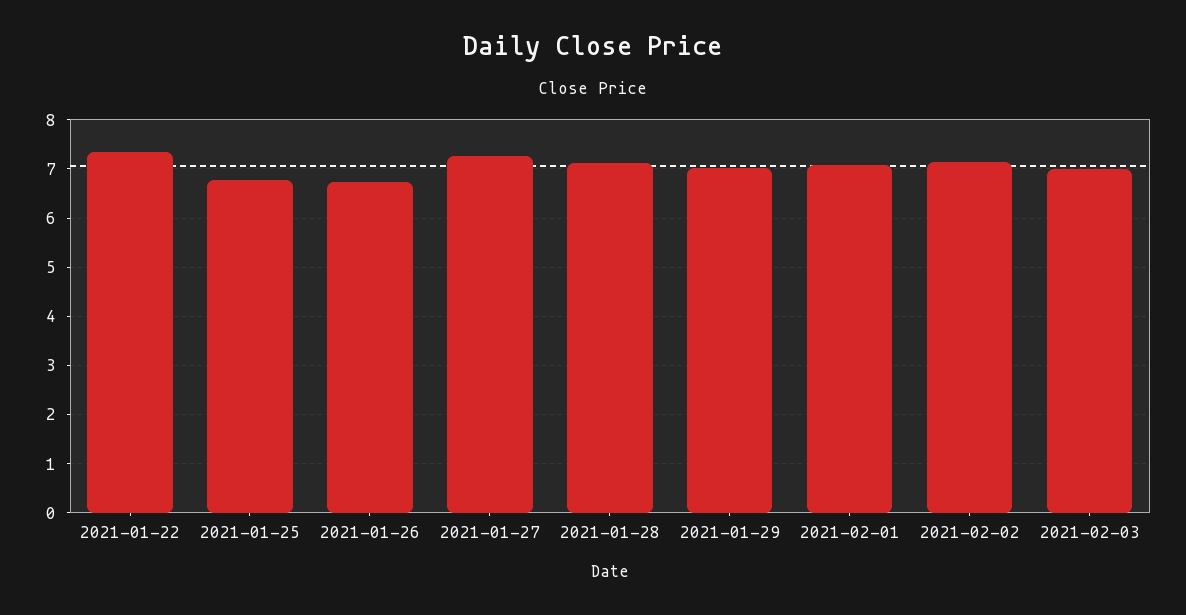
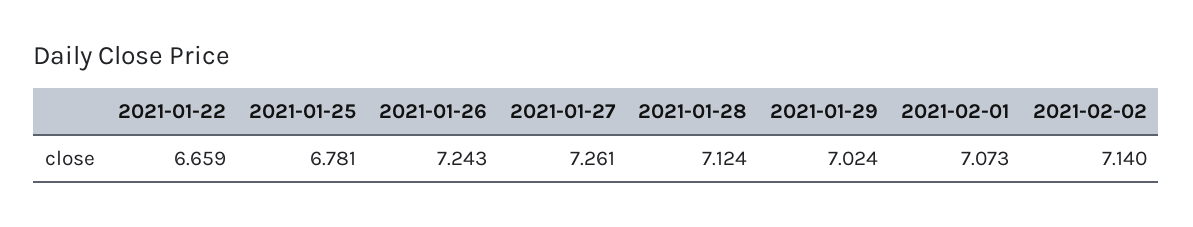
  {
-   "2021-01-22": 7.4,
+   "2021-01-22": 6.659,
    "2021-01-25": 6.781,
-   "2021-01-26": 6.8,
+   "2021-01-26": 7.243,
    "2021-01-27": 7.261,
    "2021-01-28": 7.124,
    "2021-01-29": 7.024,
    "2021-02-01": 7.073,
-   "2021-02-02": 7.14,
+   "2021-02-02": 7.14
-   "2021-02-03": 7
  }

